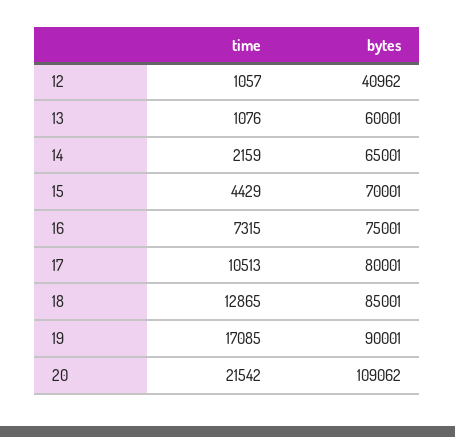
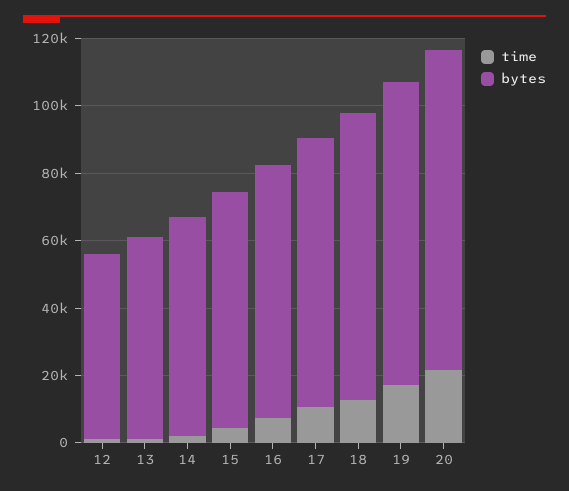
  {
    "time": {
      "12": 1057,
      "13": 1076,
      "14": 2159,
      "15": 4429,
      "16": 7315,
      "17": 10513,
      "18": 12865,
      "19": 17085,
      "20": 21542
    },
    "bytes": {
-     "12": 40962,
+     "12": 55000,
      "13": 60001,
      "14": 65001,
      "15": 70001,
      "16": 75001,
      "17": 80001,
      "18": 85001,
      "19": 90001,
-     "20": 109062
+     "20": 95000
    }
  }

